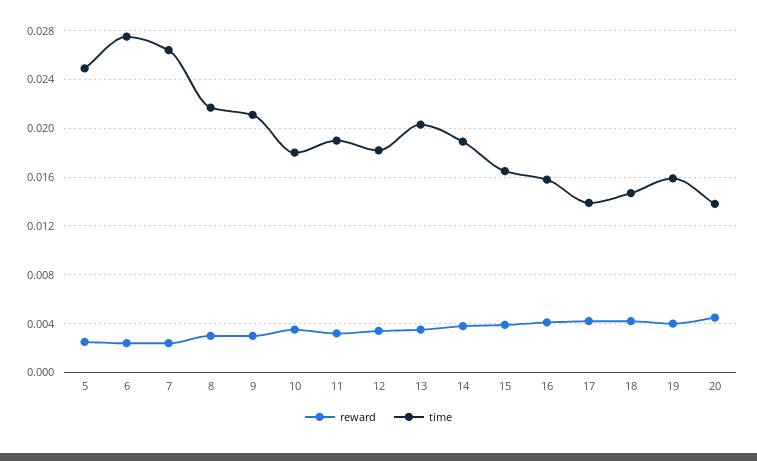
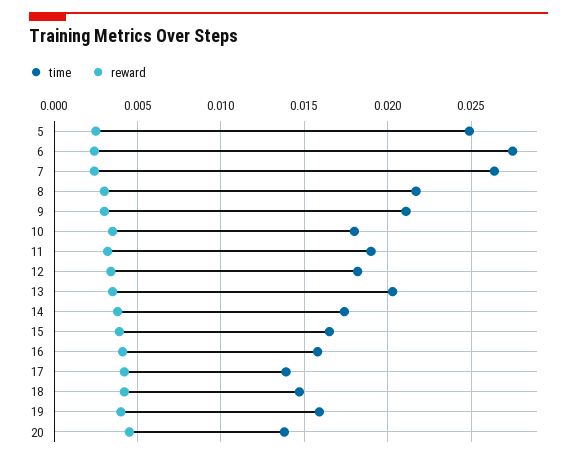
  {
    "reward": {
      "5": 0.0025,
      "6": 0.0025,
      "7": 0.0025,
      "8": 0.003,
      "9": 0.003,
      "10": 0.0035,
      "11": 0.003,
      "12": 0.0035,
      "13": 0.0035,
      "14": 0.004,
      "15": 0.004,
      "16": 0.004,
      "17": 0.004,
      "18": 0.004,
      "19": 0.004,
      "20": 0.0045
    },
    "time": {
      "5": 0.025,
      "6": 0.0275,
      "7": 0.0265,
      "8": 0.0215,
      "9": 0.021,
      "10": 0.018,
      "11": 0.019,
      "12": 0.018,
      "13": 0.0205,
-     "14": 0.019,
+     "14": 0.0175,
      "15": 0.0165,
      "16": 0.016,
      "17": 0.014,
      "18": 0.0145,
      "19": 0.016,
      "20": 0.014
    }
  }

